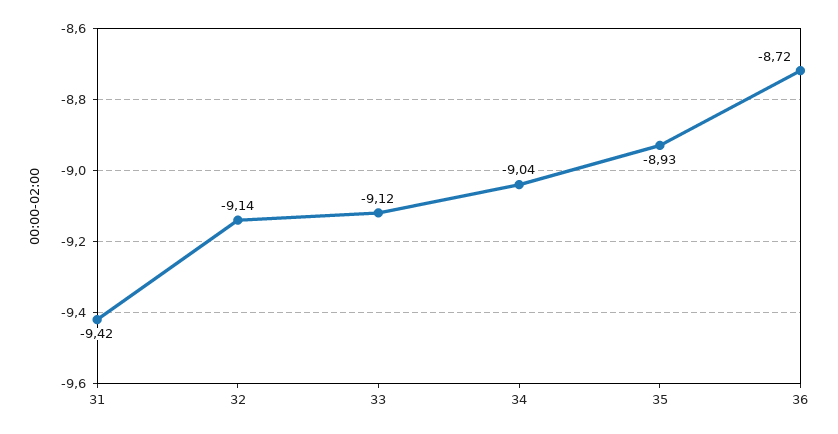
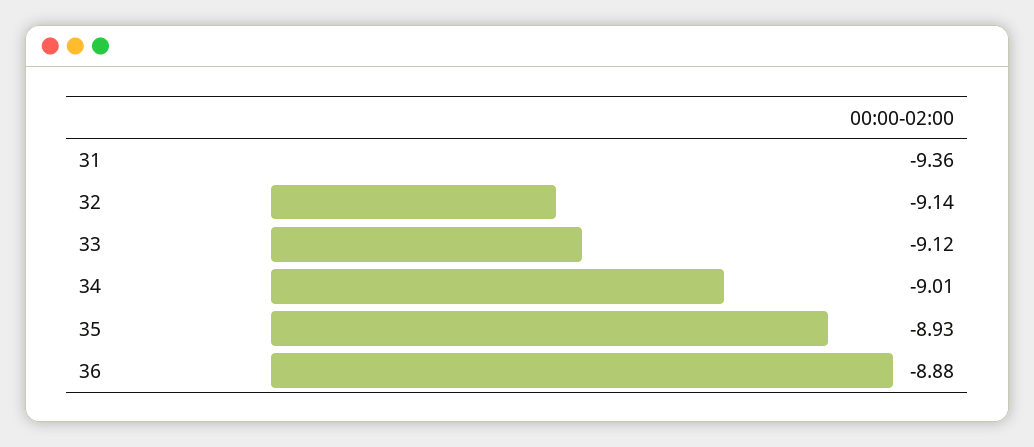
  {
-   "31": -9.42,
+   "31": -9.36,
    "32": -9.14,
    "33": -9.12,
-   "34": -9.04,
+   "34": -9.01,
    "35": -8.93,
-   "36": -8.72
+   "36": -8.88
  }

